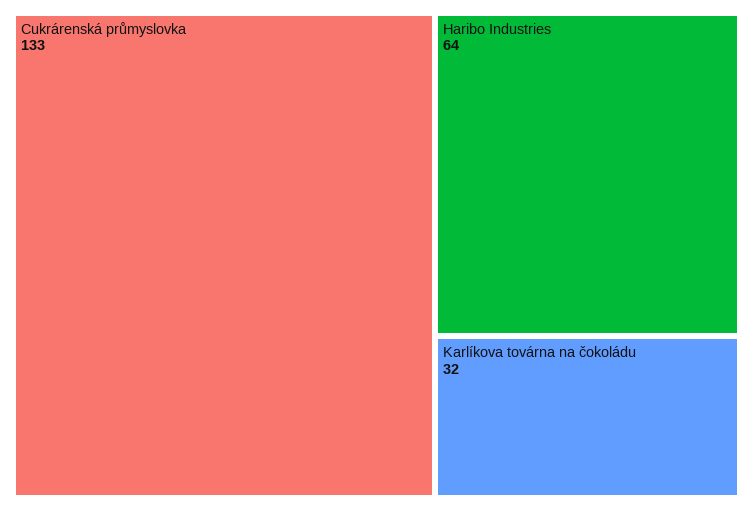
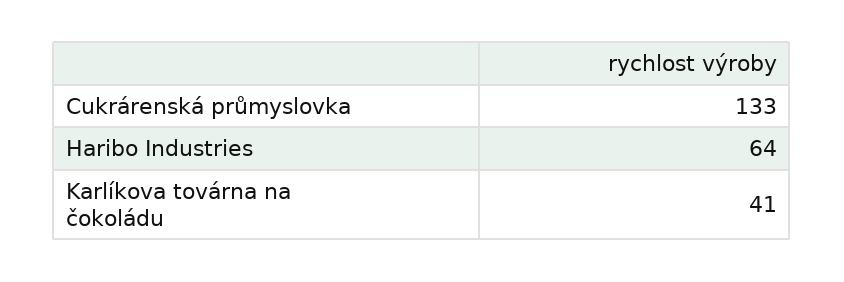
  {
    "Cukrárenská průmyslovka": 133,
    "Haribo Industries": 64,
-   "Karlíkova továrna na čokoládu": 32
+   "Karlíkova továrna na čokoládu": 41
  }

